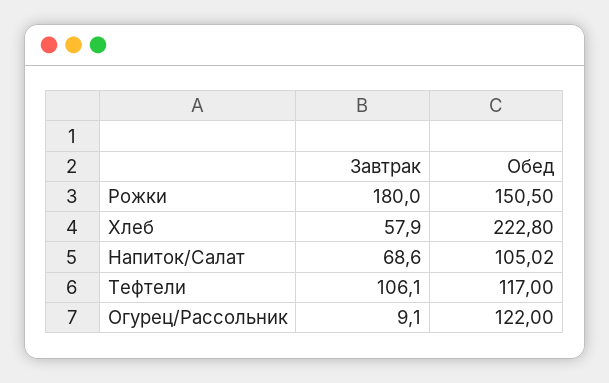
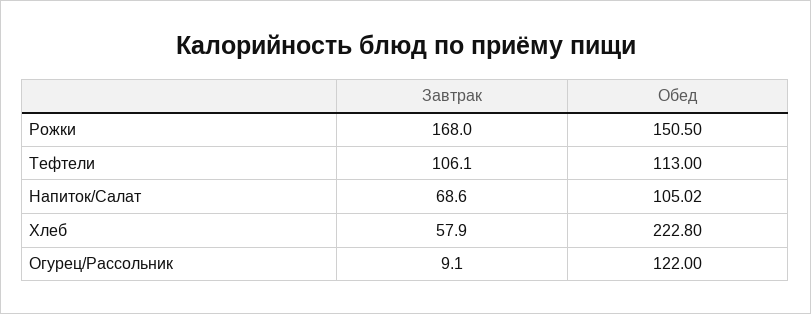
  {
    "Завтрак": {
-     "Рожки": 180,
+     "Рожки": 168,
      "Хлеб": 57.9,
      "Напиток/Салат": 68.6,
      "Тефтели": 106.1,
      "Огурец/Рассольник": 9.1
    },
    "Обед": {
      "Рожки": 150.5,
      "Хлеб": 222.8,
      "Напиток/Салат": 105.02,
-     "Тефтели": 117,
+     "Тефтели": 113,
      "Огурец/Рассольник": 122
    }
  }

